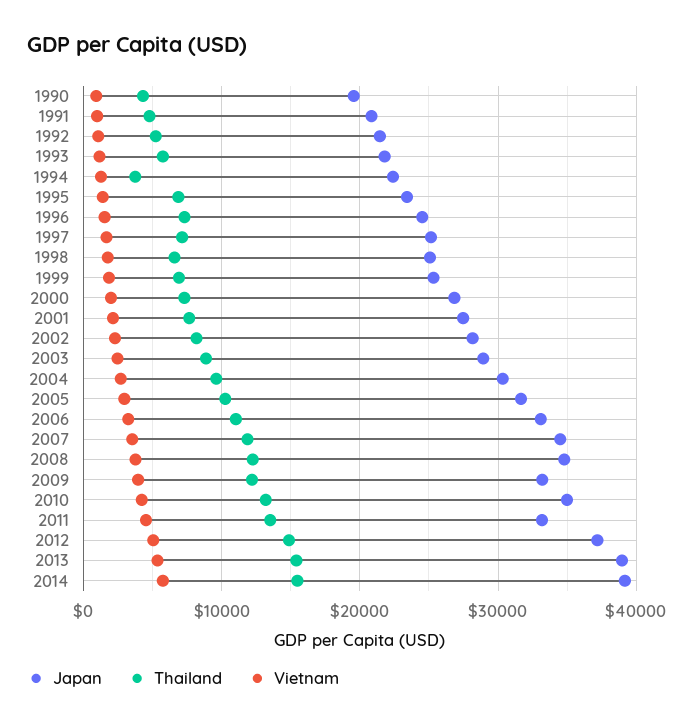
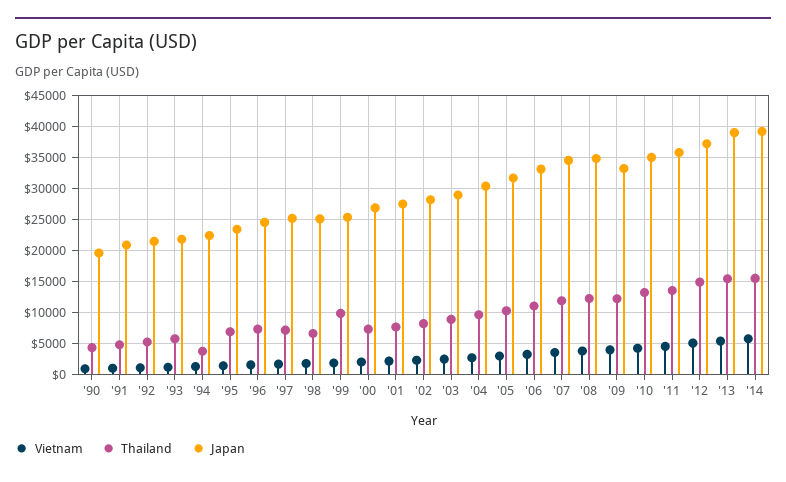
  {
    "Japan": {
      "1990": 20000,
      "1991": 21000,
      "1992": 21000,
      "1993": 22000,
      "1994": 22000,
      "1995": 23000,
      "1996": 25000,
      "1997": 25000,
      "1998": 25000,
      "1999": 25000,
      "2000": 27000,
      "2001": 27000,
      "2002": 28000,
      "2003": 29000,
      "2004": 30000,
      "2005": 32000,
      "2006": 33000,
      "2007": 35000,
      "2008": 35000,
      "2009": 33000,
      "2010": 35000,
-     "2011": 33000,
+     "2011": 36000,
      "2012": 37000,
      "2013": 39000,
      "2014": 39000
    },
    "Thailand": {
      "1990": 4000,
      "1991": 5000,
      "1992": 5000,
      "1993": 6000,
      "1994": 4000,
      "1995": 7000,
      "1996": 7000,
      "1997": 7000,
      "1998": 7000,
-     "1999": 7000,
+     "1999": 10000,
      "2000": 7000,
      "2001": 8000,
      "2002": 8000,
      "2003": 9000,
      "2004": 10000,
      "2005": 10000,
      "2006": 11000,
      "2007": 12000,
      "2008": 12000,
      "2009": 12000,
      "2010": 13000,
      "2011": 14000,
      "2012": 15000,
      "2013": 15000,
      "2014": 15000
    },
    "Vietnam": {
      "1990": 1000,
      "1991": 1000,
      "1992": 1000,
      "1993": 1000,
      "1994": 1000,
      "1995": 1000,
      "1996": 2000,
      "1997": 2000,
      "1998": 2000,
      "1999": 2000,
      "2000": 2000,
      "2001": 2000,
      "2002": 2000,
      "2003": 2000,
      "2004": 3000,
      "2005": 3000,
      "2006": 3000,
      "2007": 4000,
      "2008": 4000,
      "2009": 4000,
      "2010": 4000,
      "2011": 5000,
      "2012": 5000,
      "2013": 5000,
      "2014": 6000
    }
  }

